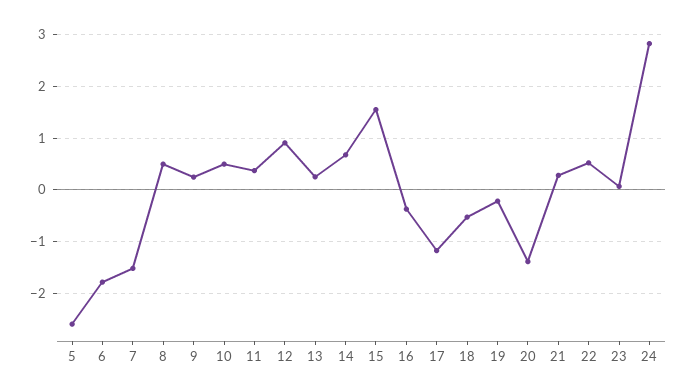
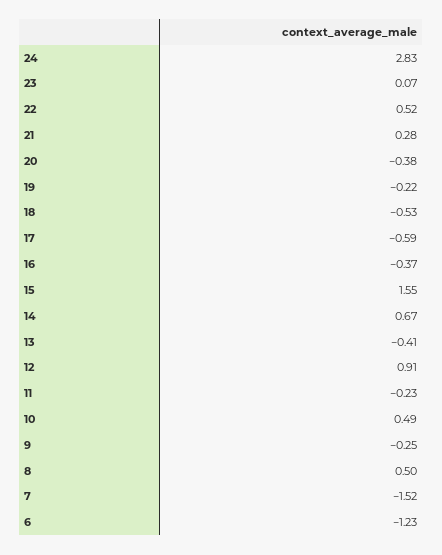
  {
-   "5": -2.6,
-   "6": -1.8,
+   "6": -1.23,
    "7": -1.52,
    "8": 0.5,
-   "9": 0.2,
+   "9": -0.25,
    "10": 0.49,
-   "11": 0.4,
+   "11": -0.23,
    "12": 0.91,
-   "13": 0.2,
+   "13": -0.41,
    "14": 0.67,
    "15": 1.55,
    "16": -0.37,
-   "17": -1.2,
+   "17": -0.59,
    "18": -0.53,
    "19": -0.22,
-   "20": -1.4,
+   "20": -0.38,
    "21": 0.28,
    "22": 0.52,
    "23": 0.07,
    "24": 2.83
  }

